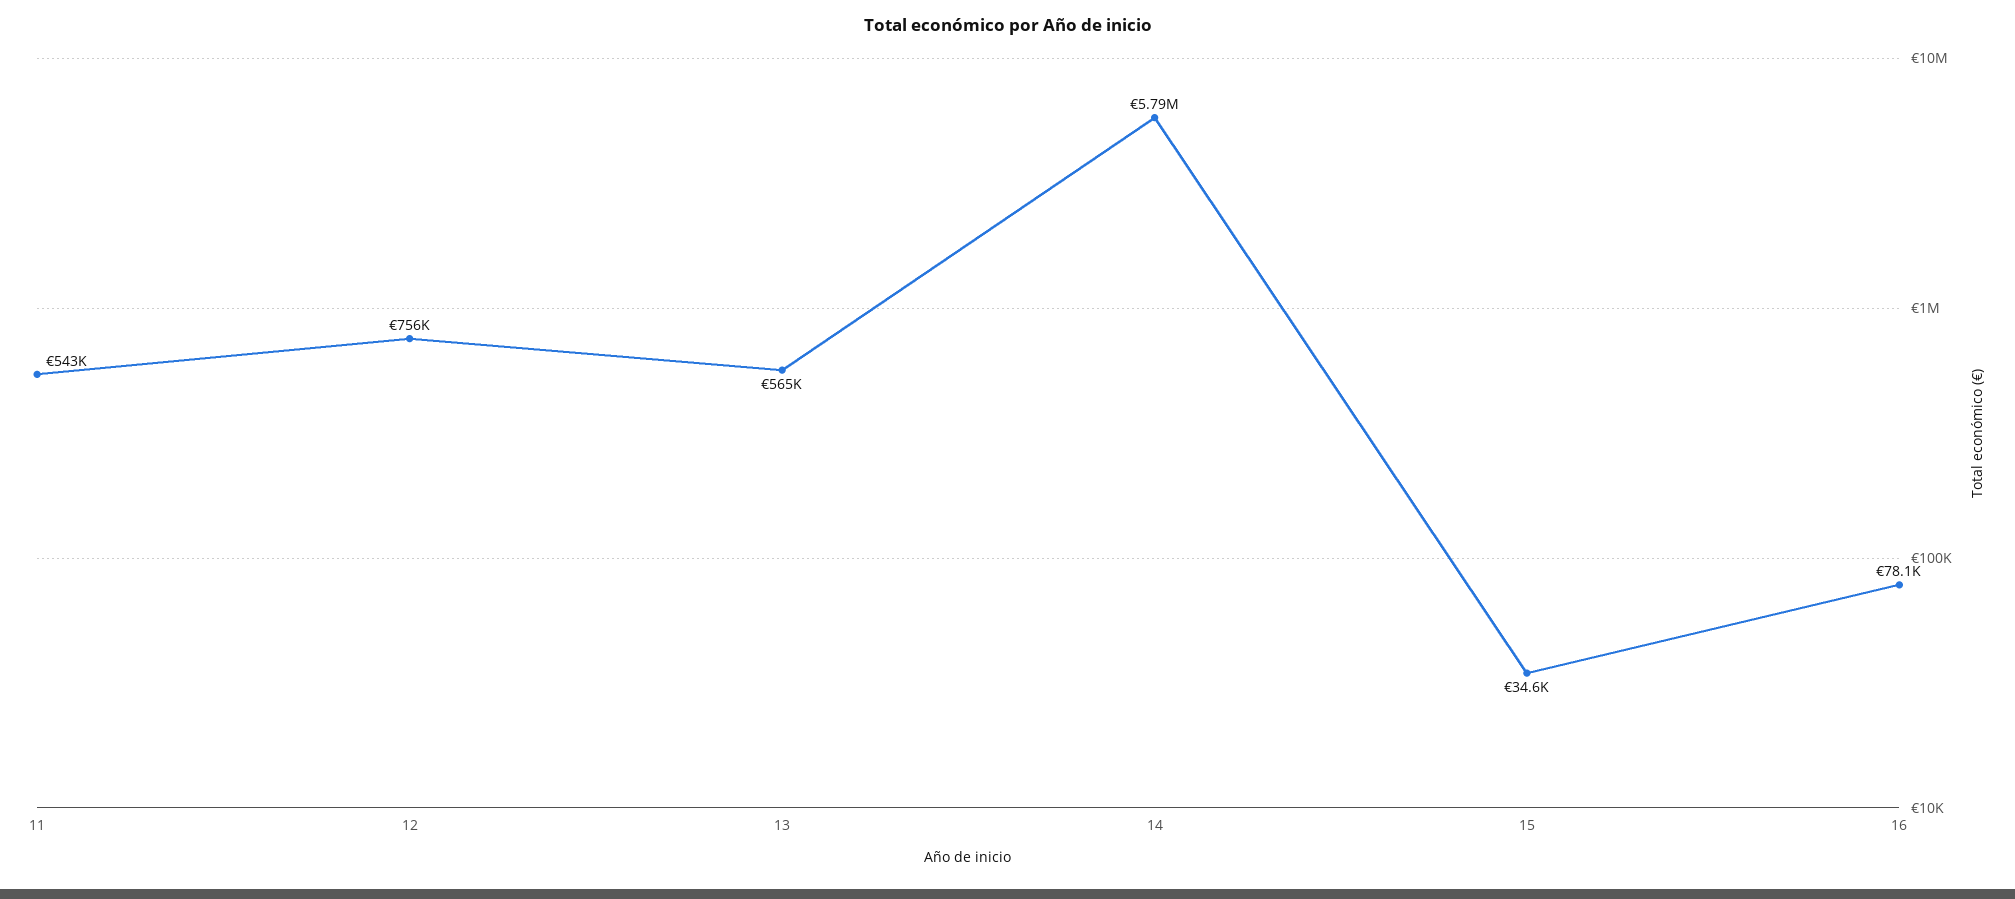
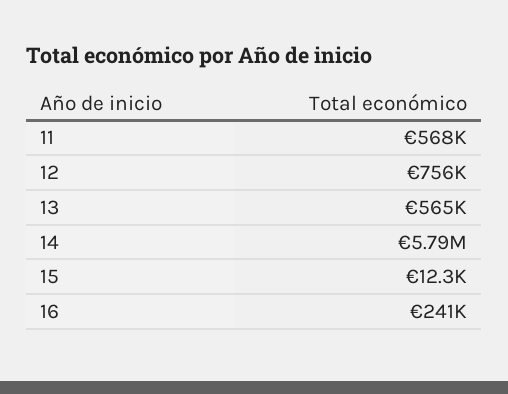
  {
-   "11": 543000,
+   "11": 568000,
    "12": 756000,
    "13": 565000,
    "14": 5790000,
-   "15": 34600,
+   "15": 12300,
-   "16": 78100
+   "16": 241000
  }

